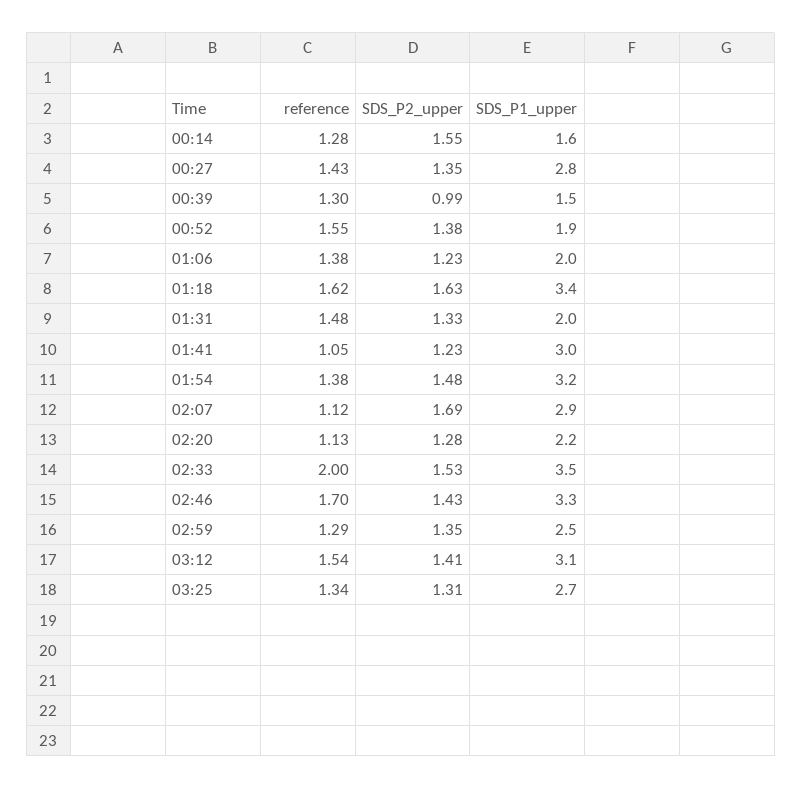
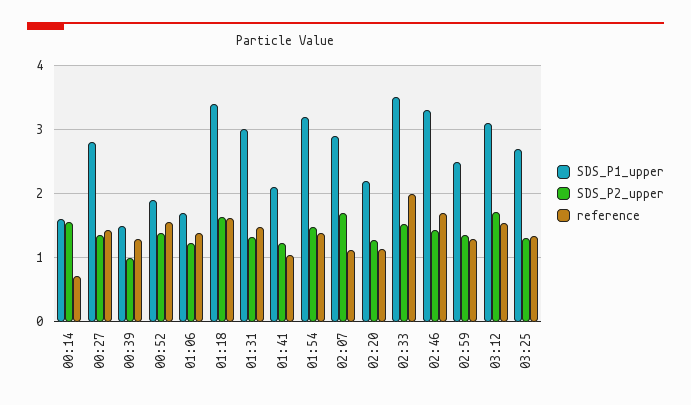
  {
    "reference": {
-     "00:14": 1.28,
+     "00:14": 0.7,
      "00:27": 1.43,
      "00:39": 1.3,
      "00:52": 1.55,
      "01:06": 1.38,
      "01:18": 1.62,
      "01:31": 1.48,
      "01:41": 1.05,
      "01:54": 1.38,
      "02:07": 1.12,
      "02:20": 1.13,
      "02:33": 2,
      "02:46": 1.7,
      "02:59": 1.29,
      "03:12": 1.54,
      "03:25": 1.34
    },
    "SDS_P2_upper": {
      "00:14": 1.55,
      "00:27": 1.35,
      "00:39": 0.99,
      "00:52": 1.38,
      "01:06": 1.23,
      "01:18": 1.63,
      "01:31": 1.33,
      "01:41": 1.23,
      "01:54": 1.48,
      "02:07": 1.69,
      "02:20": 1.28,
      "02:33": 1.53,
      "02:46": 1.43,
      "02:59": 1.35,
-     "03:12": 1.41,
+     "03:12": 1.7,
      "03:25": 1.31
    },
    "SDS_P1_upper": {
      "00:14": 1.6,
      "00:27": 2.8,
      "00:39": 1.5,
      "00:52": 1.9,
-     "01:06": 2,
+     "01:06": 1.7,
      "01:18": 3.4,
-     "01:31": 2,
+     "01:31": 3,
-     "01:41": 3,
+     "01:41": 2.1,
      "01:54": 3.2,
      "02:07": 2.9,
      "02:20": 2.2,
      "02:33": 3.5,
      "02:46": 3.3,
      "02:59": 2.5,
      "03:12": 3.1,
      "03:25": 2.7
    }
  }

